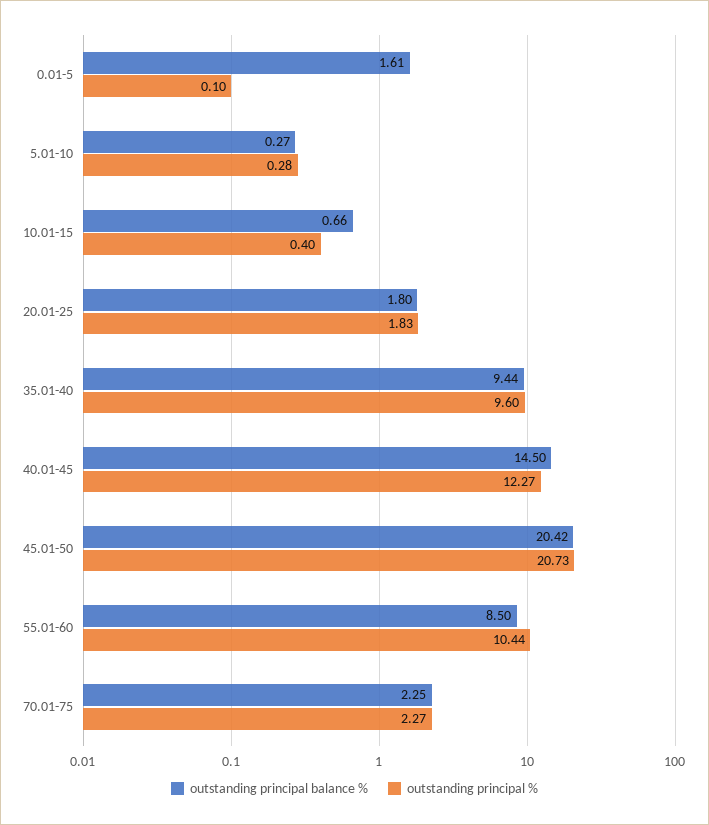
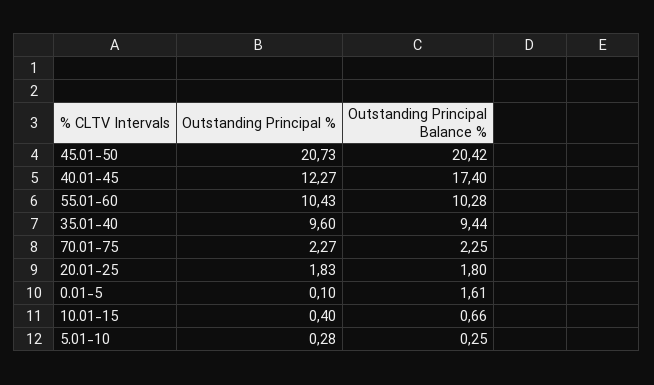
  {
    "outstanding principal balance %": {
      "0.01-5": 1.61,
-     "5.01-10": 0.27,
+     "5.01-10": 0.25,
      "10.01-15": 0.66,
      "20.01-25": 1.8,
      "35.01-40": 9.44,
-     "40.01-45": 14.5,
+     "40.01-45": 17.4,
      "45.01-50": 20.42,
-     "55.01-60": 8.5,
+     "55.01-60": 10.28,
      "70.01-75": 2.25
    },
    "outstanding principal %": {
      "0.01-5": 0.1,
      "5.01-10": 0.28,
      "10.01-15": 0.4,
      "20.01-25": 1.83,
      "35.01-40": 9.6,
      "40.01-45": 12.27,
      "45.01-50": 20.73,
-     "55.01-60": 10.44,
+     "55.01-60": 10.43,
      "70.01-75": 2.27
    }
  }

